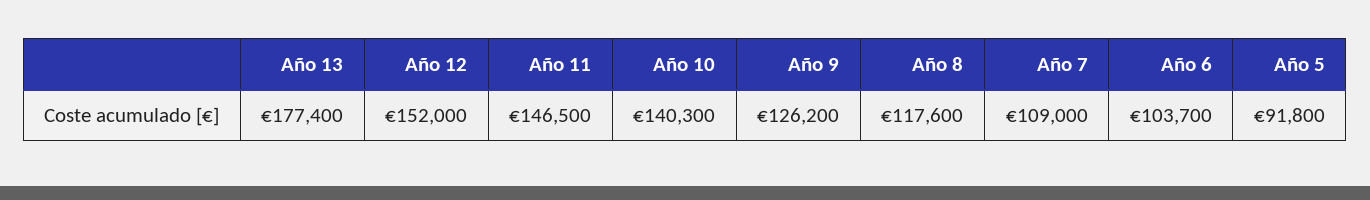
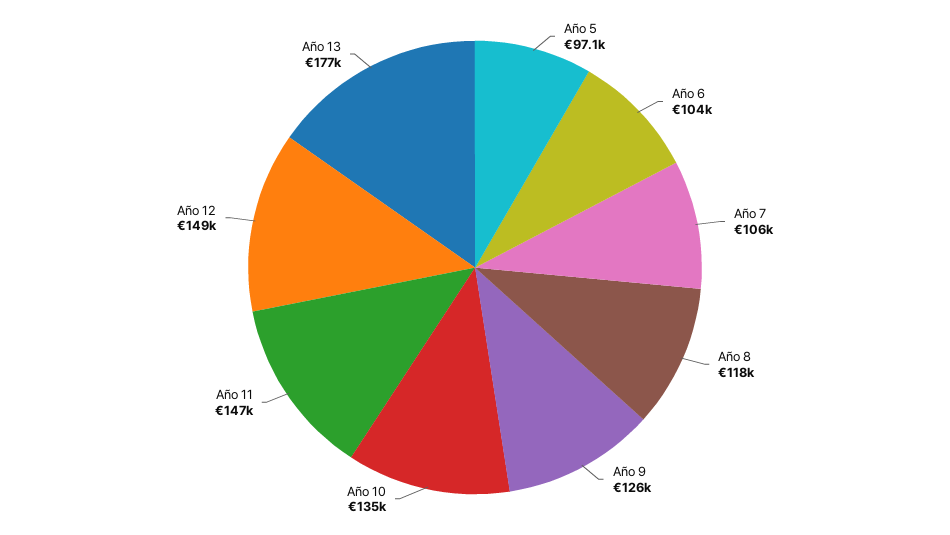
  {
    "Año 13": 177400,
-   "Año 12": 152000,
+   "Año 12": 149000,
    "Año 11": 146500,
-   "Año 10": 140300,
+   "Año 10": 135000,
    "Año 9": 126200,
    "Año 8": 117600,
-   "Año 7": 109000,
+   "Año 7": 106000,
    "Año 6": 103700,
-   "Año 5": 91800
+   "Año 5": 97100
  }

